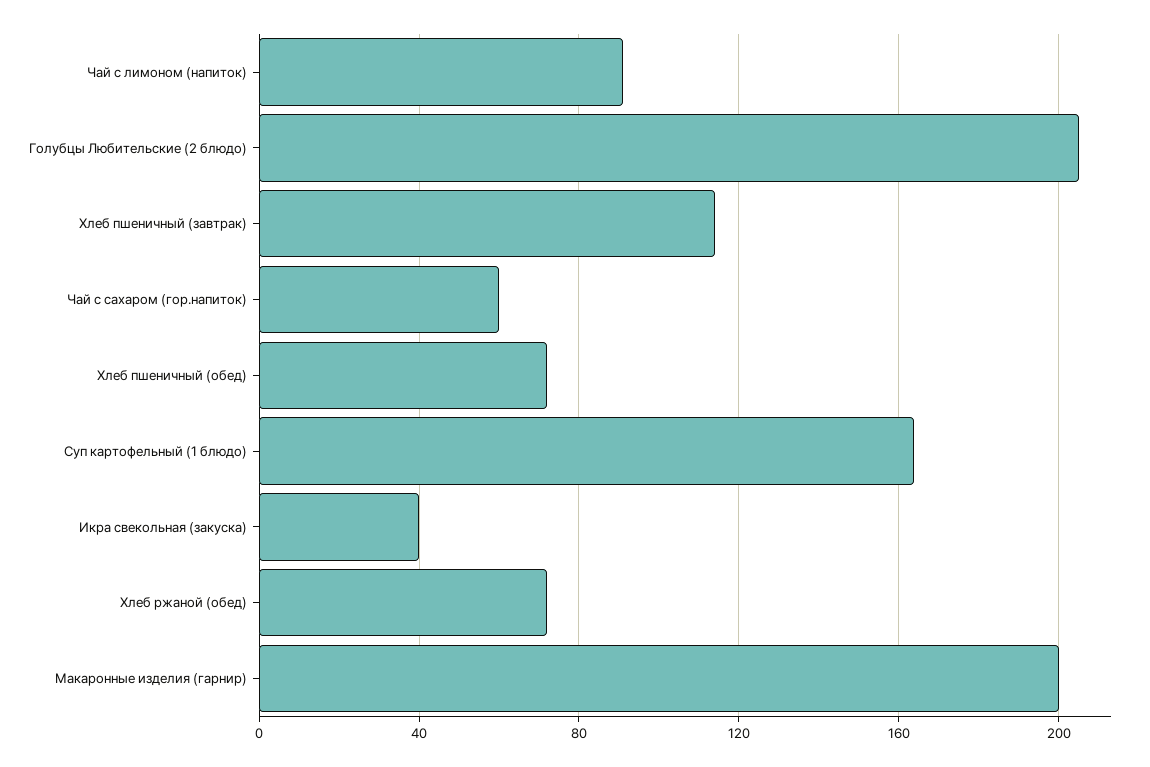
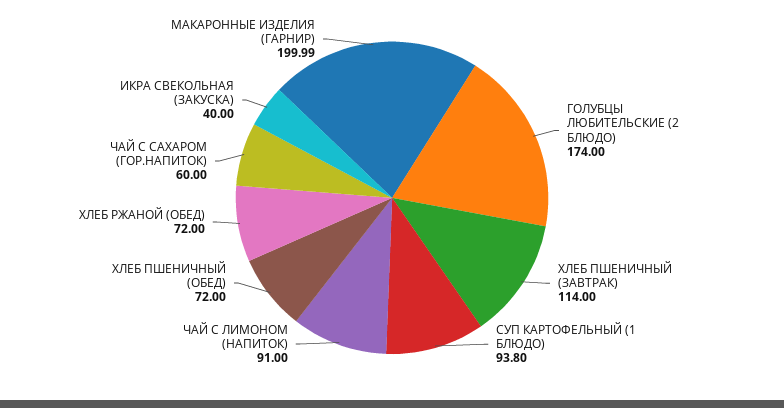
  {
    "Чай с лимоном (напиток)": 91,
-   "Голубцы Любительские (2 блюдо)": 205,
+   "Голубцы Любительские (2 блюдо)": 174,
    "Хлеб пшеничный (завтрак)": 114,
    "Чай с сахаром (гор.напиток)": 60,
    "Хлеб пшеничный (обед)": 72,
-   "Суп картофельный (1 блюдо)": 165,
+   "Суп картофельный (1 блюдо)": 93.8,
    "Икра свекольная (закуска)": 40,
    "Хлеб ржаной (обед)": 72,
    "Макаронные изделия (гарнир)": 199.99
  }

